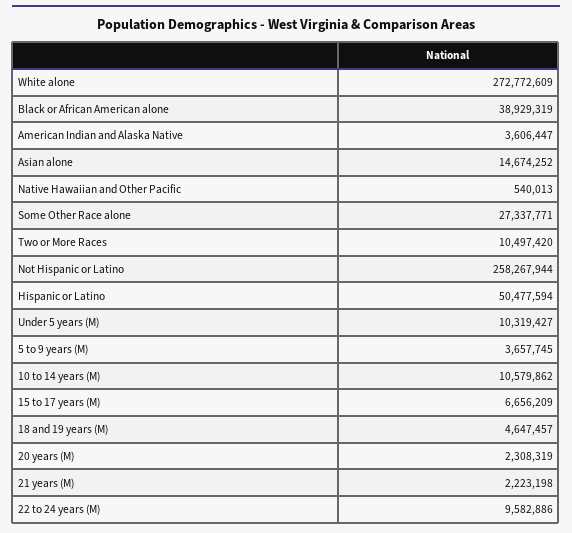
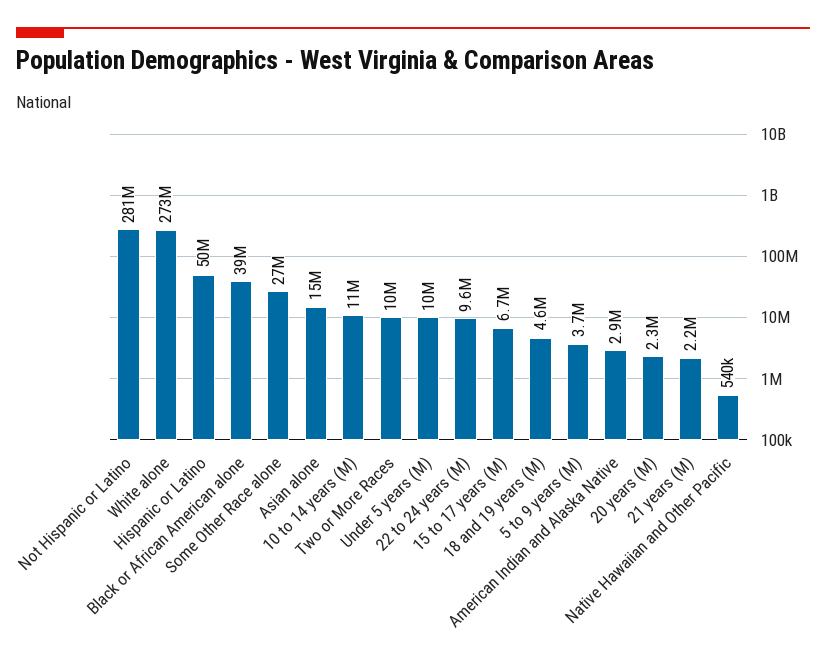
  {
    "White alone": 272772609,
    "Black or African American alone": 38929319,
-   "American Indian and Alaska Native": 3606447,
+   "American Indian and Alaska Native": 2900000,
    "Asian alone": 14674252,
    "Native Hawaiian and Other Pacific": 540013,
    "Some Other Race alone": 27337771,
    "Two or More Races": 10497420,
-   "Not Hispanic or Latino": 258267944,
+   "Not Hispanic or Latino": 281000000,
    "Hispanic or Latino": 50477594,
    "Under 5 years (M)": 10319427,
    "5 to 9 years (M)": 3657745,
    "10 to 14 years (M)": 10579862,
    "15 to 17 years (M)": 6656209,
    "18 and 19 years (M)": 4647457,
    "20 years (M)": 2308319,
    "21 years (M)": 2223198,
    "22 to 24 years (M)": 9582886
  }

